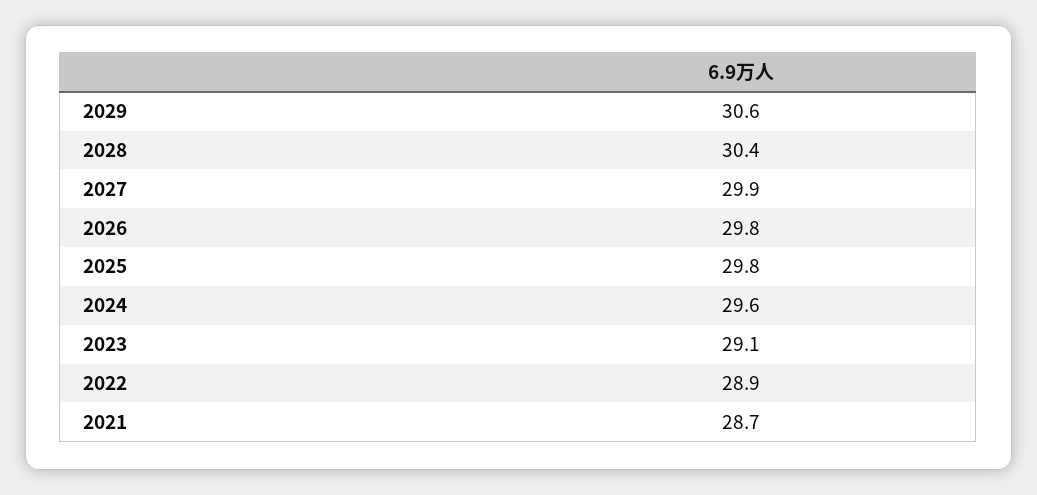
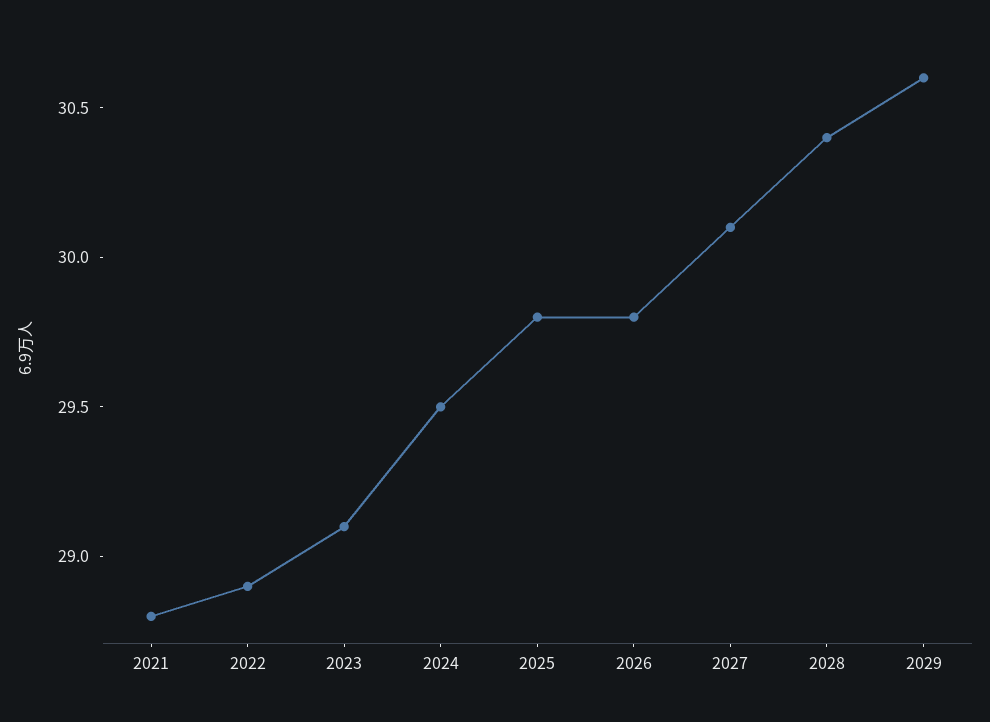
  {
    "2029": 30.6,
    "2028": 30.4,
-   "2027": 29.9,
+   "2027": 30.1,
    "2026": 29.8,
    "2025": 29.8,
-   "2024": 29.6,
+   "2024": 29.5,
    "2023": 29.1,
    "2022": 28.9,
-   "2021": 28.7
+   "2021": 28.8
  }

